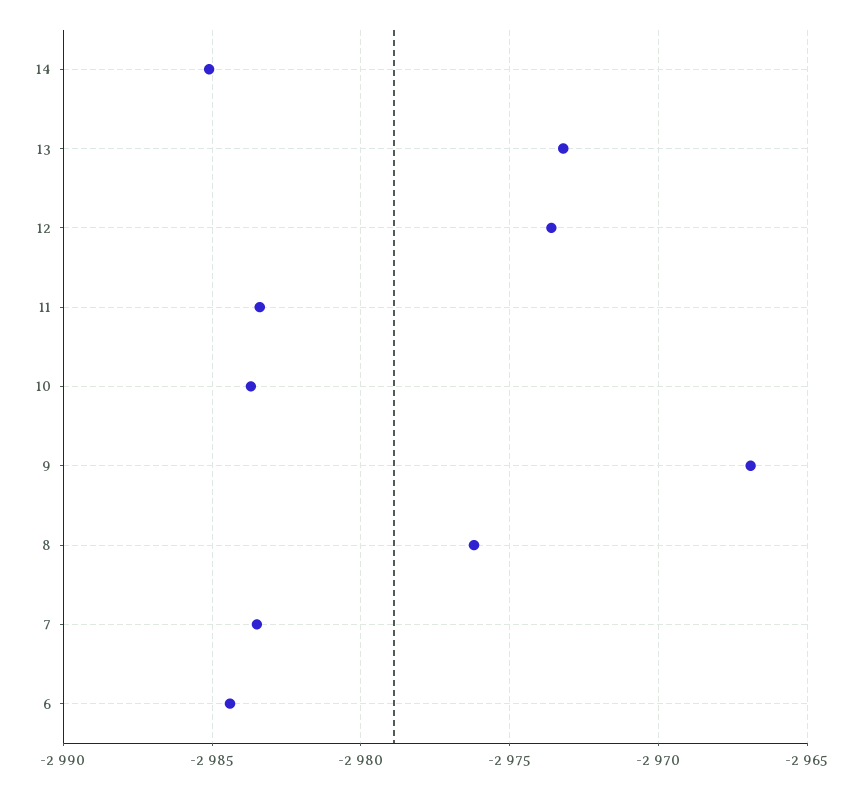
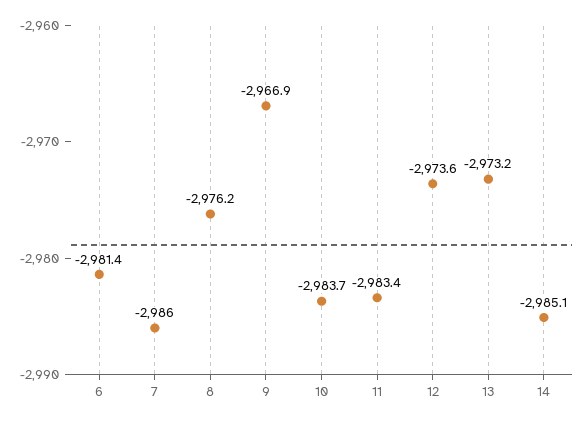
  {
    "14": -2985.1,
    "13": -2973.2,
    "12": -2973.6,
    "11": -2983.4,
    "10": -2983.7,
    "9": -2966.9,
    "8": -2976.2,
-   "7": -2983.5,
+   "7": -2986,
-   "6": -2984.5
+   "6": -2981.4
  }

